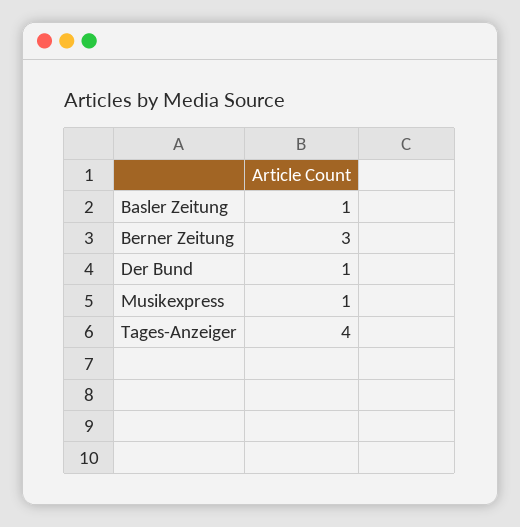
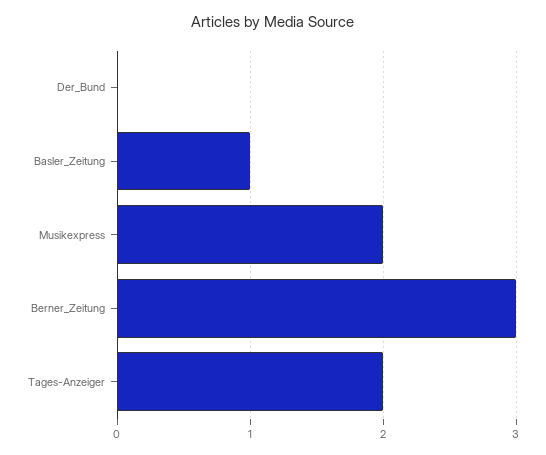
  {
    "Basler Zeitung": 1,
    "Berner Zeitung": 3,
-   "Der Bund": 1,
+   "Der Bund": 0,
-   "Musikexpress": 1,
+   "Musikexpress": 2,
-   "Tages-Anzeiger": 4
+   "Tages-Anzeiger": 2
  }

